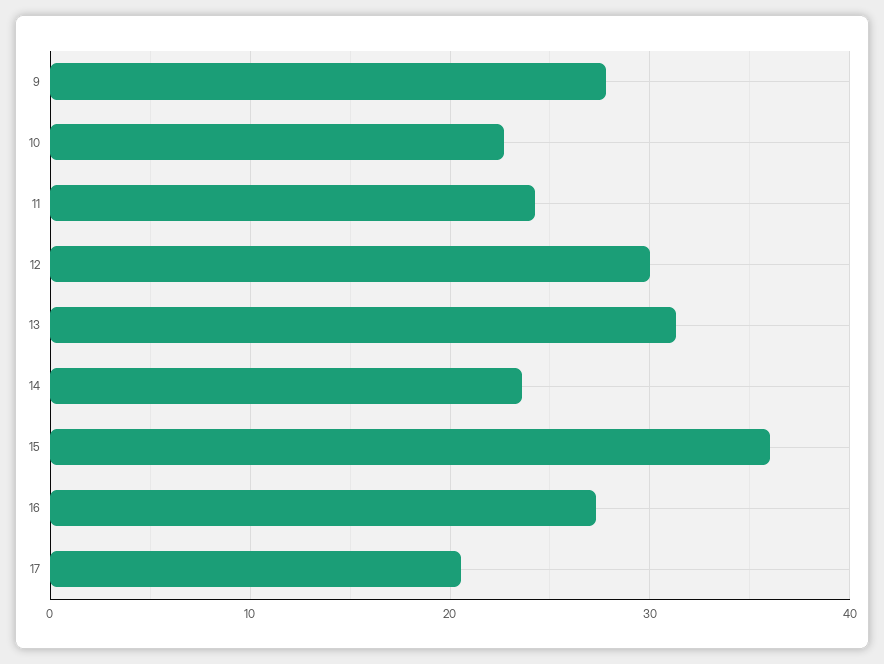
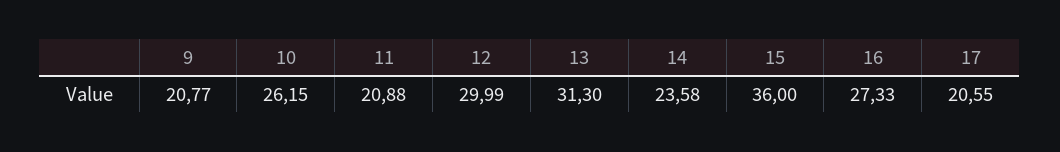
  {
-   "9": 28,
+   "9": 20.77,
-   "10": 23,
+   "10": 26.15,
-   "11": 24,
+   "11": 20.88,
    "12": 29.99,
    "13": 31.3,
    "14": 23.58,
    "15": 36,
    "16": 27.33,
    "17": 20.55
  }

